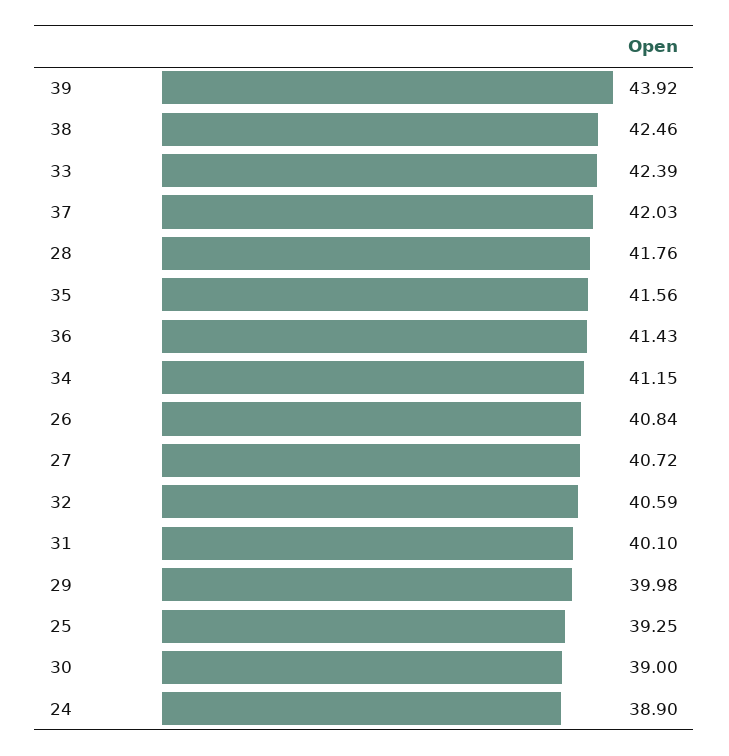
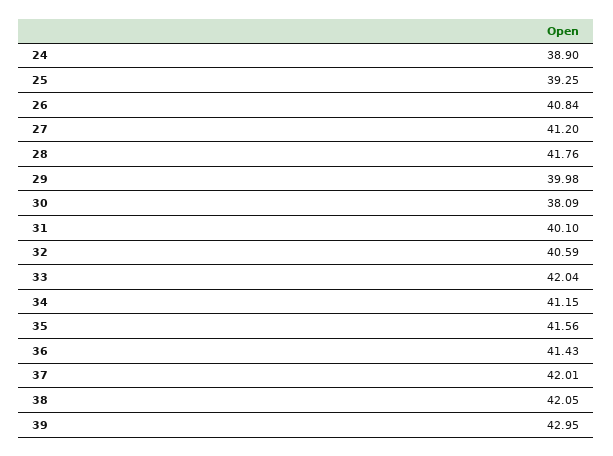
  {
-   "39": 43.92,
+   "39": 42.95,
-   "38": 42.46,
+   "38": 42.05,
-   "33": 42.39,
+   "33": 42.04,
-   "37": 42.03,
+   "37": 42.01,
    "28": 41.76,
    "35": 41.56,
    "36": 41.43,
    "34": 41.15,
    "26": 40.84,
-   "27": 40.72,
+   "27": 41.2,
    "32": 40.59,
    "31": 40.1,
    "29": 39.98,
    "25": 39.25,
-   "30": 39,
+   "30": 38.09,
    "24": 38.9
  }

